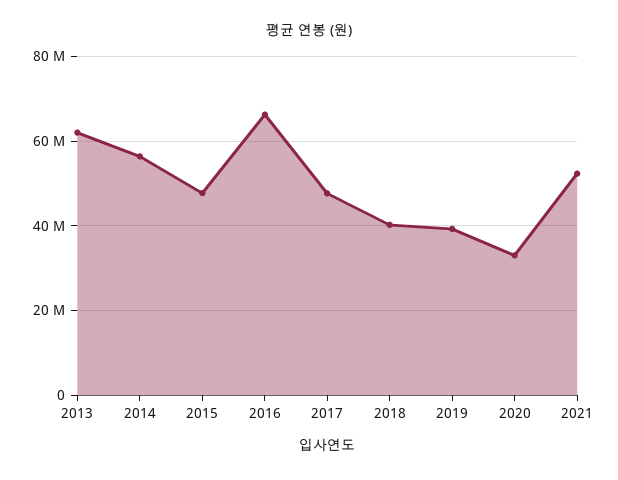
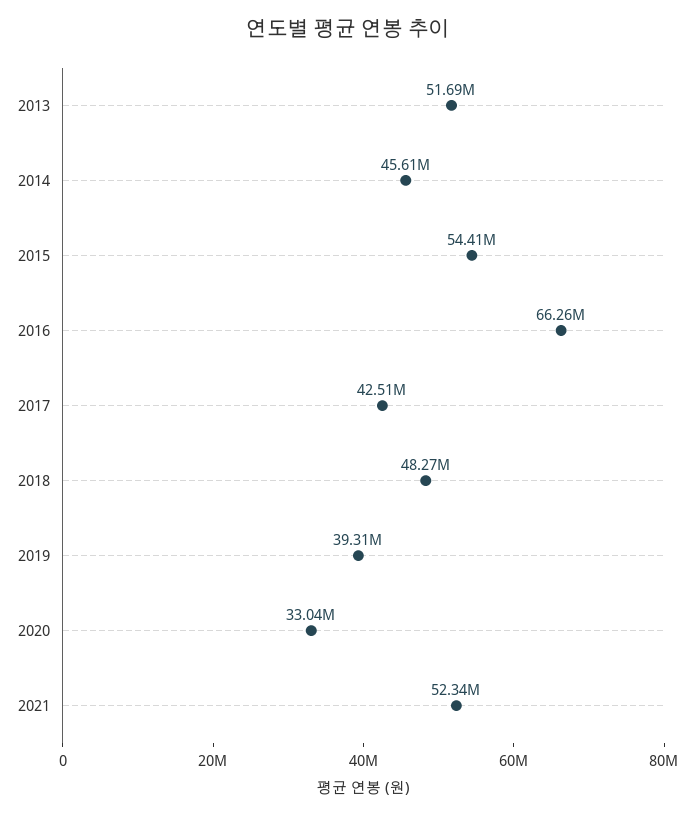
  {
-   "2013": 62000000,
+   "2013": 51690000,
-   "2014": 56000000,
+   "2014": 45610000,
-   "2015": 48000000,
+   "2015": 54410000,
    "2016": 66260000,
-   "2017": 48000000,
+   "2017": 42510000,
-   "2018": 40000000,
+   "2018": 48270000,
    "2019": 39310000,
    "2020": 33040000,
    "2021": 52340000
  }

